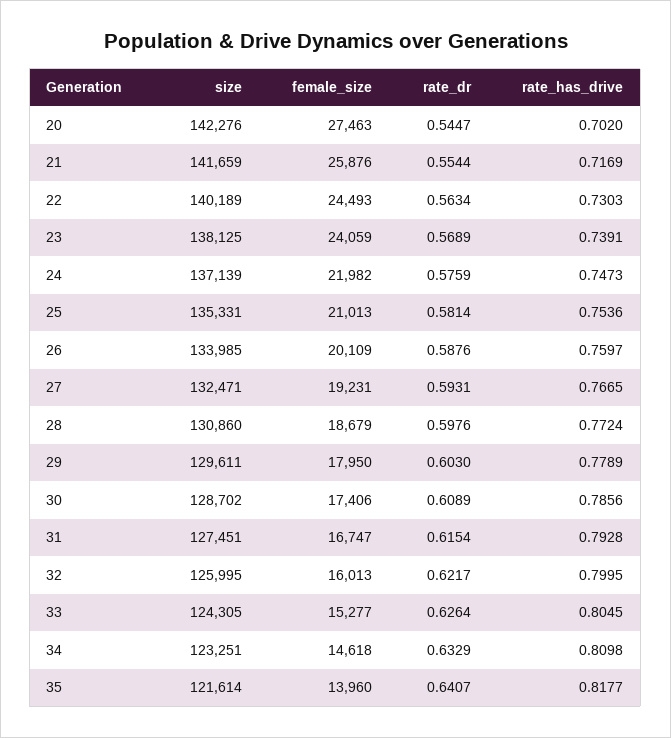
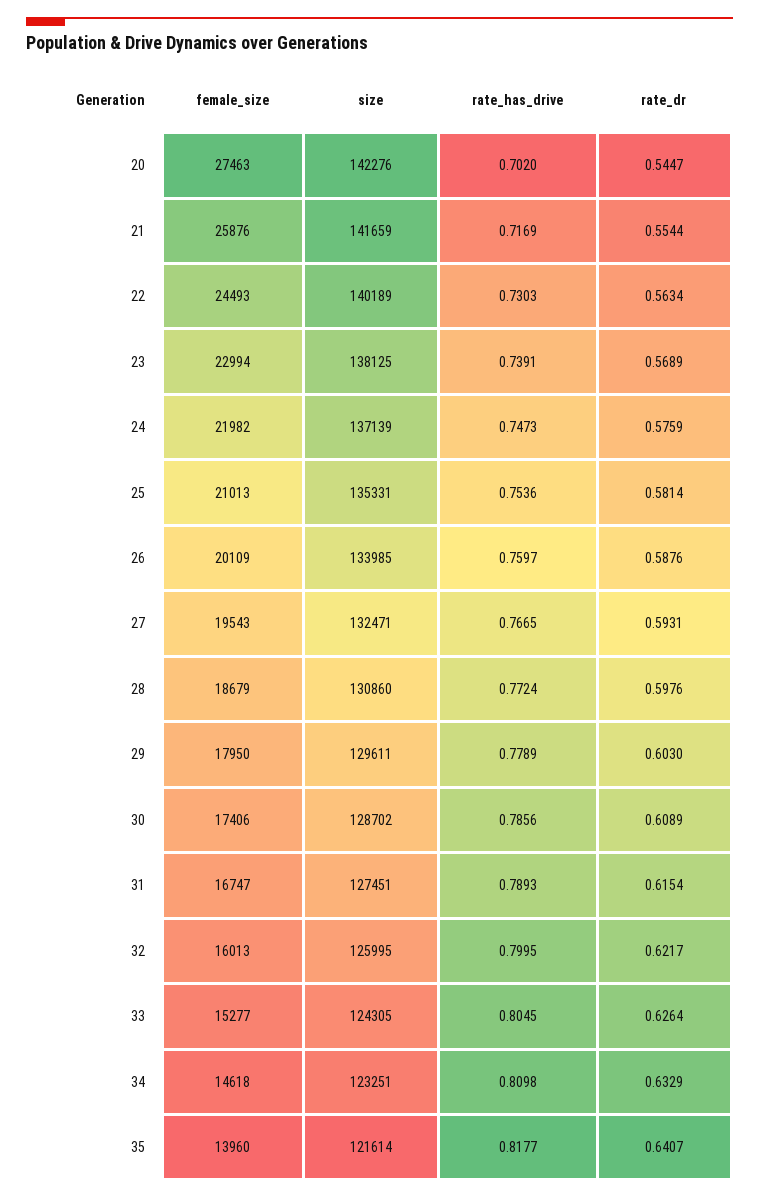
  {
    "size": {
      "20": 142276,
      "21": 141659,
      "22": 140189,
      "23": 138125,
      "24": 137139,
      "25": 135331,
      "26": 133985,
      "27": 132471,
      "28": 130860,
      "29": 129611,
      "30": 128702,
      "31": 127451,
      "32": 125995,
      "33": 124305,
      "34": 123251,
      "35": 121614
    },
    "female_size": {
      "20": 27463,
      "21": 25876,
      "22": 24493,
-     "23": 24059,
+     "23": 22994,
      "24": 21982,
      "25": 21013,
      "26": 20109,
-     "27": 19231,
+     "27": 19543,
      "28": 18679,
      "29": 17950,
      "30": 17406,
      "31": 16747,
      "32": 16013,
      "33": 15277,
      "34": 14618,
      "35": 13960
    },
    "rate_dr": {
      "20": 0.5447,
      "21": 0.5544,
      "22": 0.5634,
      "23": 0.5689,
      "24": 0.5759,
      "25": 0.5814,
      "26": 0.5876,
      "27": 0.5931,
      "28": 0.5976,
      "29": 0.603,
      "30": 0.6089,
      "31": 0.6154,
      "32": 0.6217,
      "33": 0.6264,
      "34": 0.6329,
      "35": 0.6407
    },
    "rate_has_drive": {
      "20": 0.702,
      "21": 0.7169,
      "22": 0.7303,
      "23": 0.7391,
      "24": 0.7473,
      "25": 0.7536,
      "26": 0.7597,
      "27": 0.7665,
      "28": 0.7724,
      "29": 0.7789,
      "30": 0.7856,
-     "31": 0.7928,
+     "31": 0.7893,
      "32": 0.7995,
      "33": 0.8045,
      "34": 0.8098,
      "35": 0.8177
    }
  }

